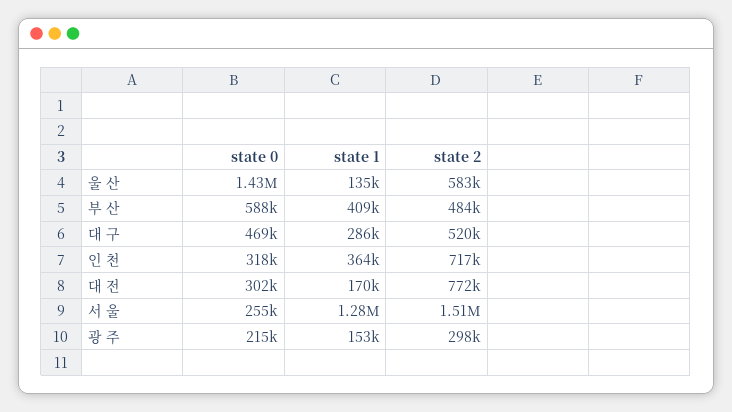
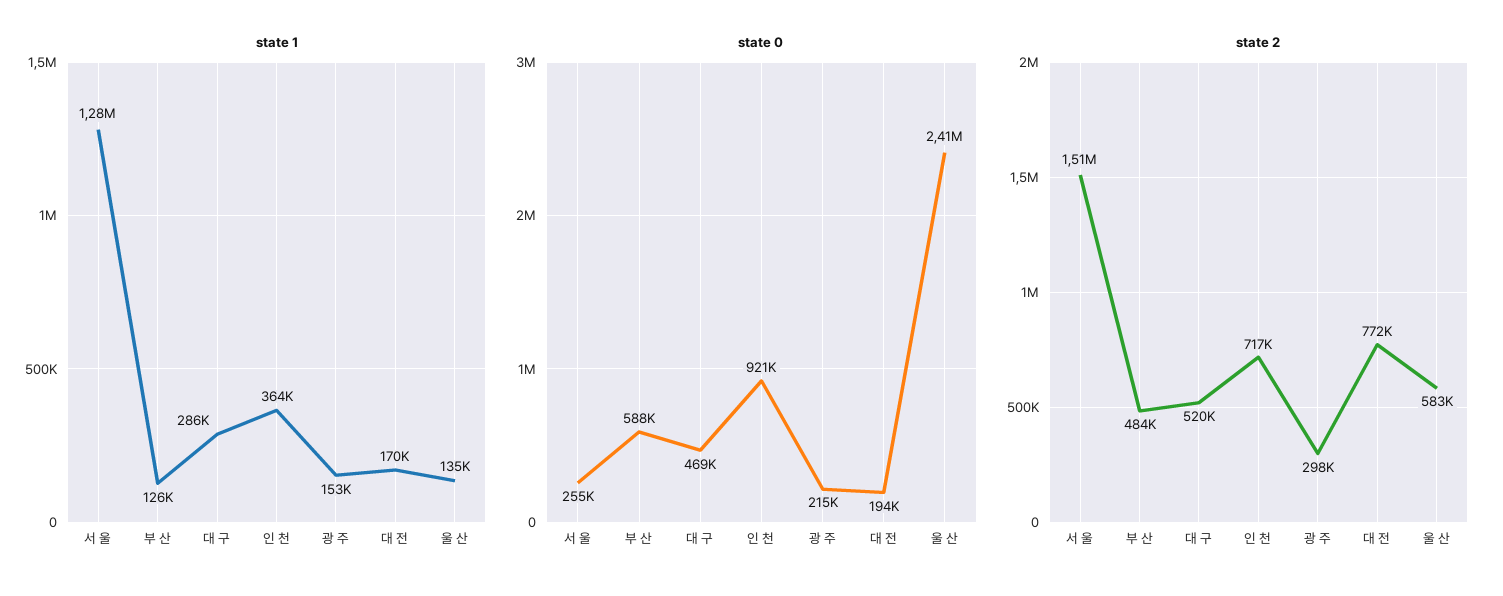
  {
    "state 0": {
-     "울 산": 1430000,
+     "울 산": 2410000,
      "부 산": 588000,
      "대 구": 469000,
-     "인 천": 318000,
+     "인 천": 921000,
-     "대 전": 302000,
+     "대 전": 194000,
      "서 울": 255000,
      "광 주": 215000
    },
    "state 1": {
      "울 산": 135000,
-     "부 산": 409000,
+     "부 산": 126000,
      "대 구": 286000,
      "인 천": 364000,
      "대 전": 170000,
      "서 울": 1280000,
      "광 주": 153000
    },
    "state 2": {
      "울 산": 583000,
      "부 산": 484000,
      "대 구": 520000,
      "인 천": 717000,
      "대 전": 772000,
      "서 울": 1510000,
      "광 주": 298000
    }
  }

